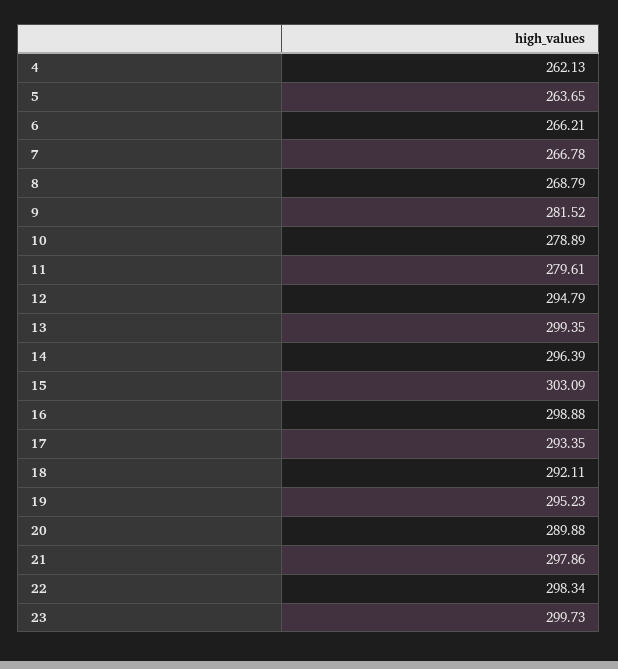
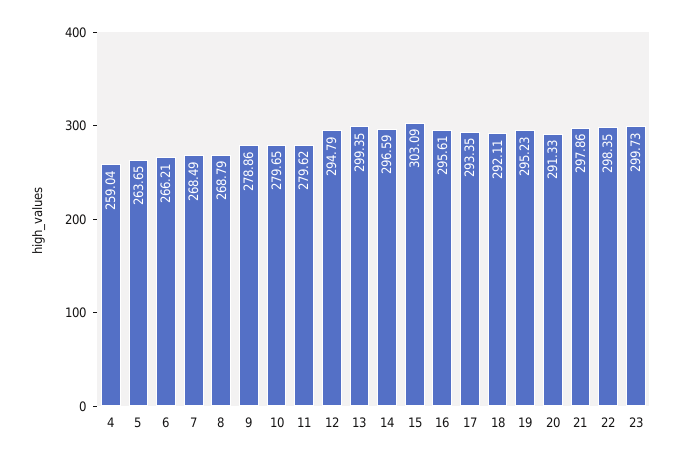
  {
-   "4": 262.13,
+   "4": 259.04,
    "5": 263.65,
    "6": 266.21,
-   "7": 266.78,
+   "7": 268.49,
    "8": 268.79,
-   "9": 281.52,
+   "9": 278.86,
-   "10": 278.89,
+   "10": 279.65,
-   "11": 279.61,
+   "11": 279.62,
    "12": 294.79,
    "13": 299.35,
-   "14": 296.39,
+   "14": 296.59,
    "15": 303.09,
-   "16": 298.88,
+   "16": 295.61,
    "17": 293.35,
    "18": 292.11,
    "19": 295.23,
-   "20": 289.88,
+   "20": 291.33,
    "21": 297.86,
-   "22": 298.34,
+   "22": 298.35,
    "23": 299.73
  }

